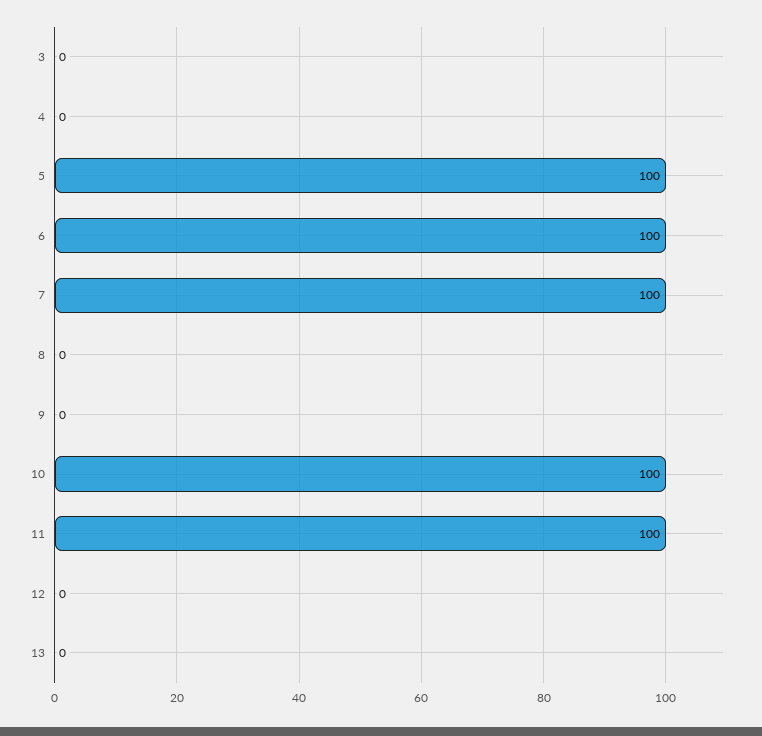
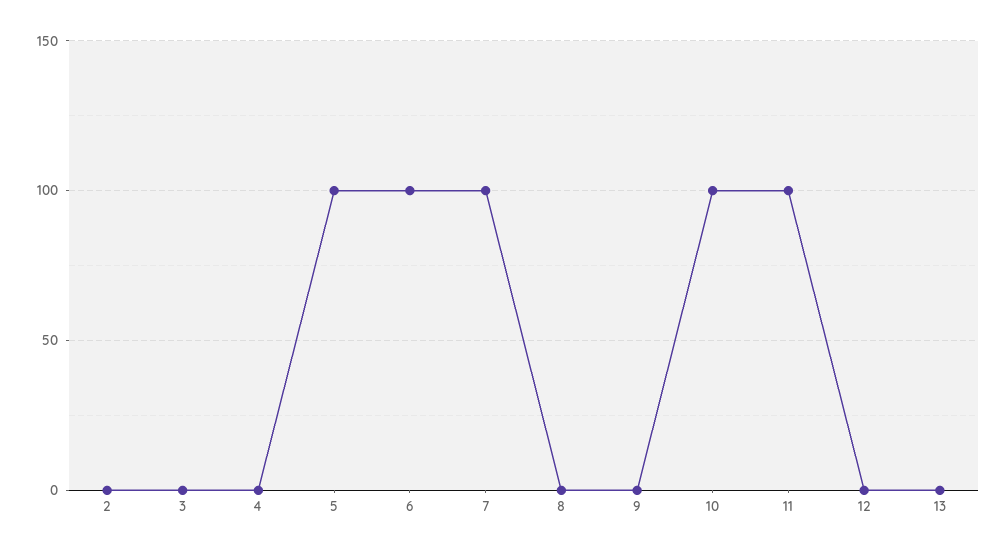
  {
    "3": 0,
    "4": 0,
    "5": 100,
    "6": 100,
    "7": 100,
    "8": 0,
    "9": 0,
    "10": 100,
    "11": 100,
    "12": 0,
-   "13": 0
+   "13": 0,
+   "2": 0
  }

